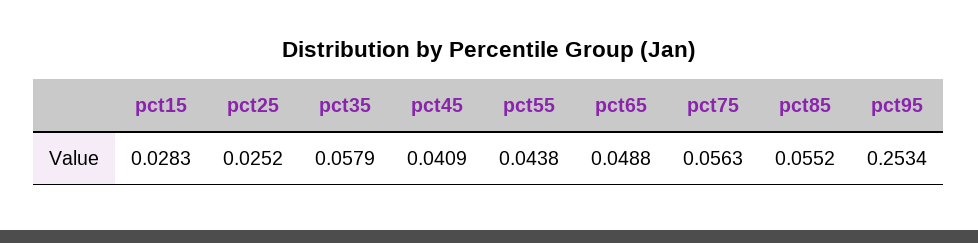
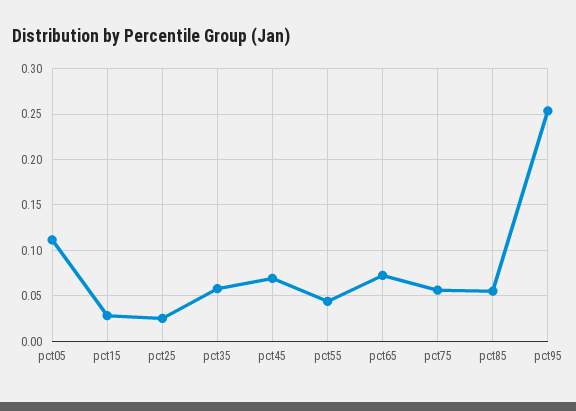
  {
    "pct15": 0.0283,
    "pct25": 0.0252,
    "pct35": 0.0579,
-   "pct45": 0.0409,
+   "pct45": 0.07,
    "pct55": 0.0438,
-   "pct65": 0.0488,
+   "pct65": 0.07,
    "pct75": 0.0563,
    "pct85": 0.0552,
-   "pct95": 0.2534
+   "pct95": 0.2534,
+   "pct05": 0.11
  }

